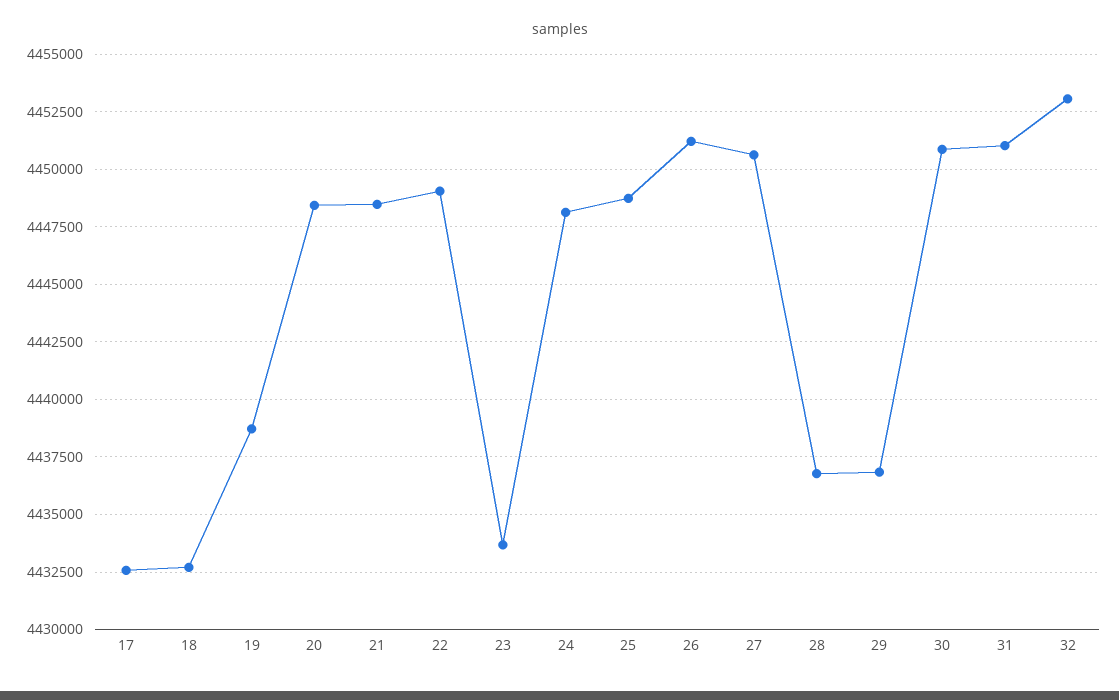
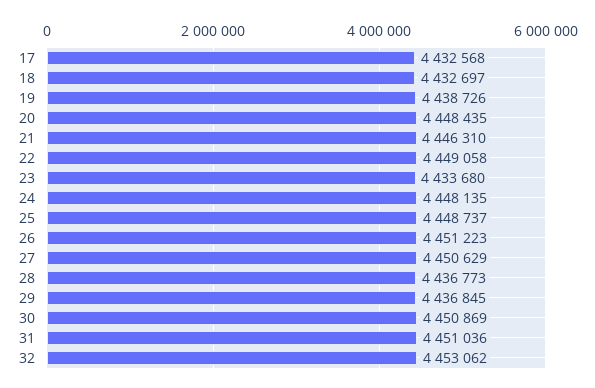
  {
    "17": 4432568,
    "18": 4432697,
    "19": 4438726,
    "20": 4448435,
-   "21": 4448500,
+   "21": 4446310,
    "22": 4449058,
    "23": 4433680,
    "24": 4448135,
    "25": 4448737,
    "26": 4451223,
    "27": 4450629,
    "28": 4436773,
    "29": 4436845,
    "30": 4450869,
    "31": 4451036,
    "32": 4453062
  }

